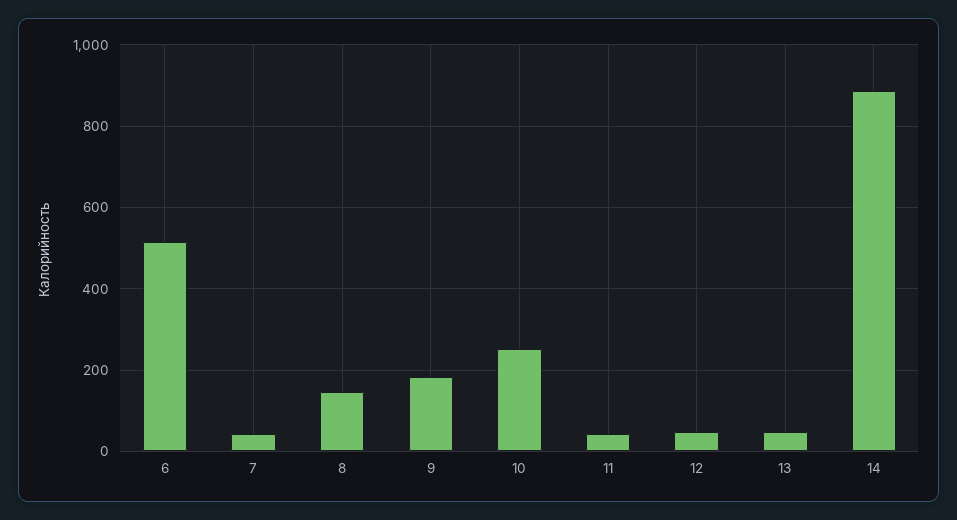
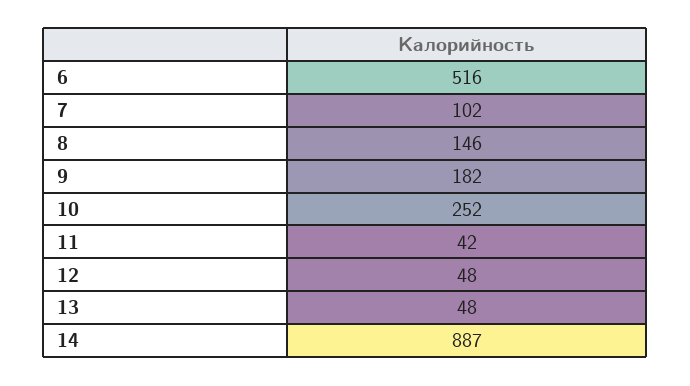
  {
    "6": 516,
-   "7": 40,
+   "7": 102,
    "8": 146,
    "9": 182,
    "10": 252,
    "11": 42,
    "12": 48,
    "13": 48,
    "14": 887
  }

